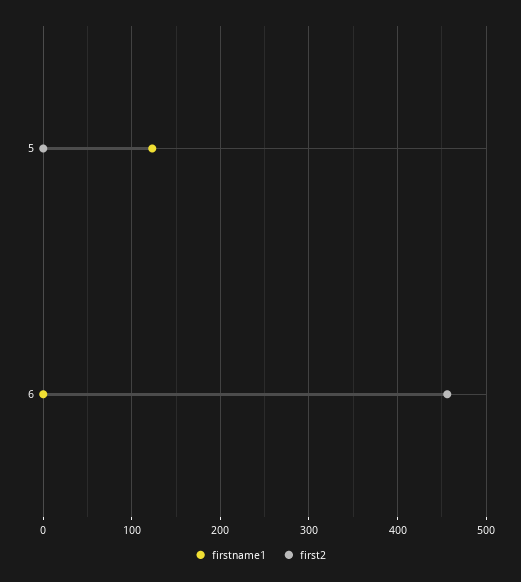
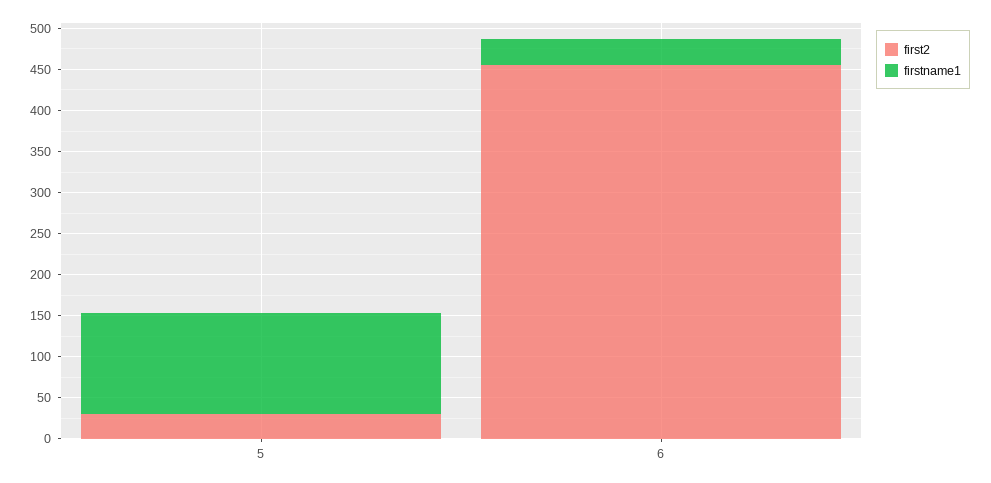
  {
    "firstname1": {
      "5": 120,
-     "6": 0
+     "6": 30
    },
    "first2": {
-     "5": 0,
+     "5": 30,
      "6": 460
    }
  }

